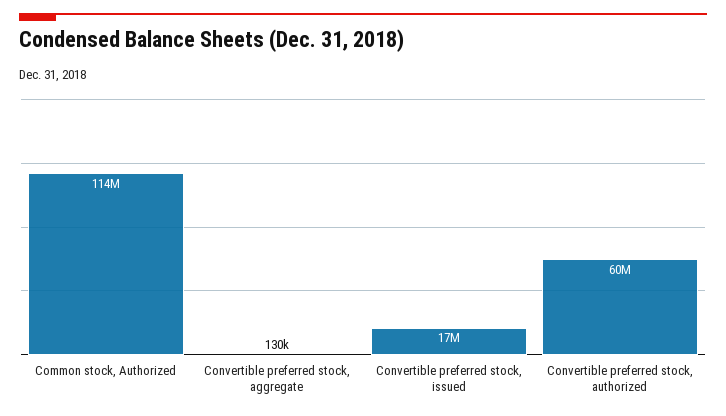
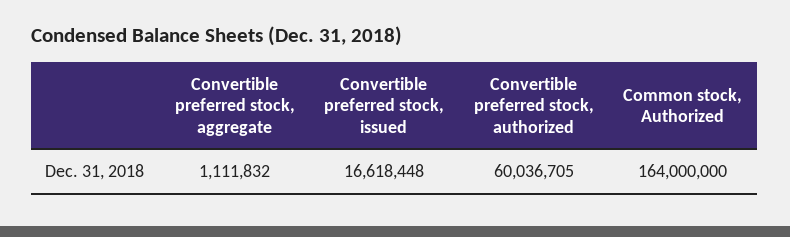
  {
-   "Common stock, Authorized": 114000000,
+   "Common stock, Authorized": 164000000,
-   "Convertible preferred stock, aggregate": 130000,
+   "Convertible preferred stock, aggregate": 1111832,
    "Convertible preferred stock, issued": 16618448,
    "Convertible preferred stock, authorized": 60036705
  }

